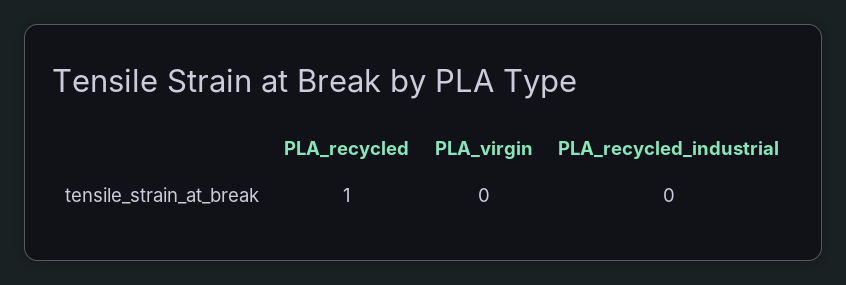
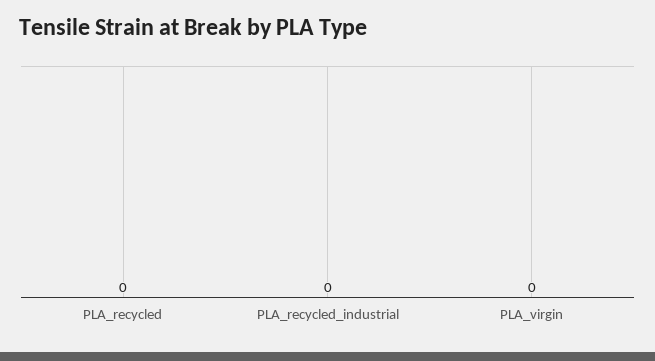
  {
-   "PLA_recycled": 1,
+   "PLA_recycled": 0,
    "PLA_virgin": 0,
    "PLA_recycled_industrial": 0
  }

